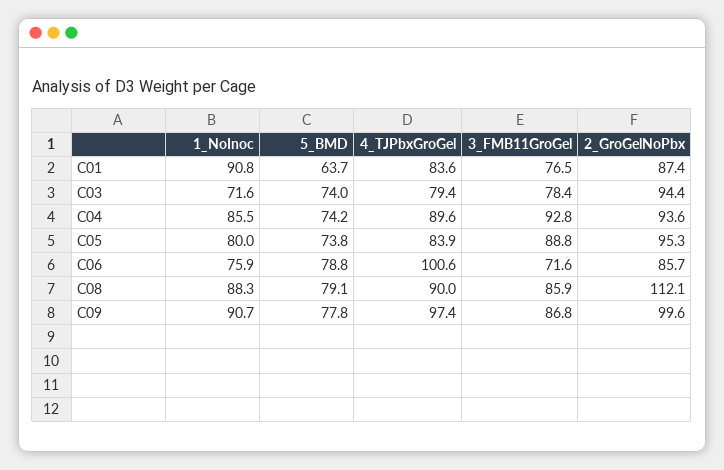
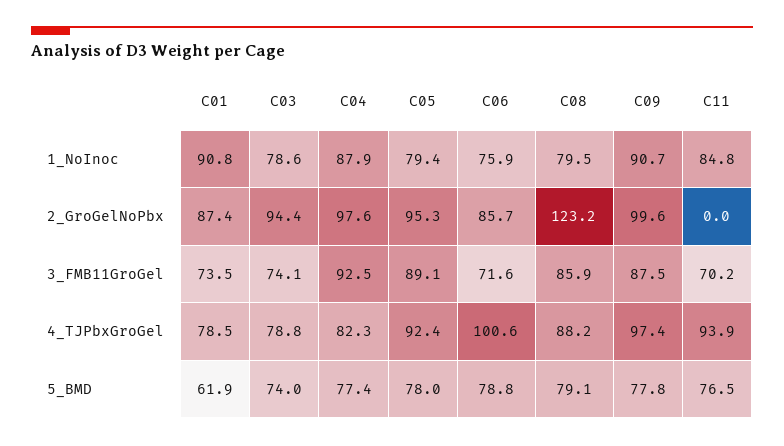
  {
    "1_NoInoc": {
      "C01": 90.8,
-     "C03": 71.6,
+     "C03": 78.6,
-     "C04": 85.5,
+     "C04": 87.9,
-     "C05": 80,
+     "C05": 79.4,
      "C06": 75.9,
-     "C08": 88.3,
+     "C08": 79.5,
-     "C09": 90.7
+     "C09": 90.7,
+     "C11": 84.8
    },
    "5_BMD": {
-     "C01": 63.7,
+     "C01": 61.9,
      "C03": 74,
-     "C04": 74.2,
+     "C04": 77.4,
-     "C05": 73.8,
+     "C05": 78,
      "C06": 78.8,
      "C08": 79.1,
-     "C09": 77.8
+     "C09": 77.8,
+     "C11": 76.5
    },
    "4_TJPbxGroGel": {
-     "C01": 83.6,
+     "C01": 78.5,
-     "C03": 79.4,
+     "C03": 78.8,
-     "C04": 89.6,
+     "C04": 82.3,
-     "C05": 83.9,
+     "C05": 92.4,
      "C06": 100.6,
-     "C08": 90,
+     "C08": 88.2,
-     "C09": 97.4
+     "C09": 97.4,
+     "C11": 93.9
    },
    "3_FMB11GroGel": {
-     "C01": 76.5,
+     "C01": 73.5,
-     "C03": 78.4,
+     "C03": 74.1,
-     "C04": 92.8,
+     "C04": 92.5,
-     "C05": 88.8,
+     "C05": 89.1,
      "C06": 71.6,
      "C08": 85.9,
-     "C09": 86.8
+     "C09": 87.5,
+     "C11": 70.2
    },
    "2_GroGelNoPbx": {
      "C01": 87.4,
      "C03": 94.4,
-     "C04": 93.6,
+     "C04": 97.6,
      "C05": 95.3,
      "C06": 85.7,
-     "C08": 112.1,
+     "C08": 123.2,
-     "C09": 99.6
+     "C09": 99.6,
+     "C11": 0
    }
  }

